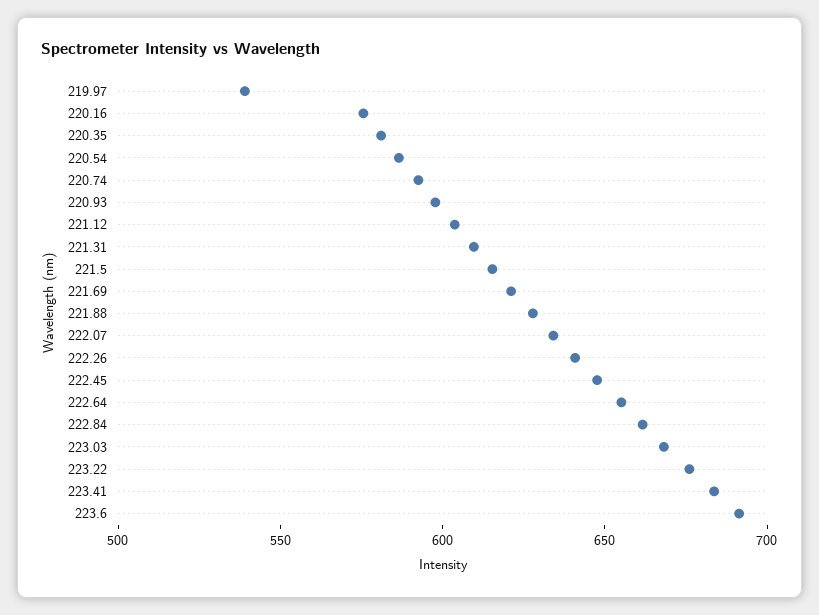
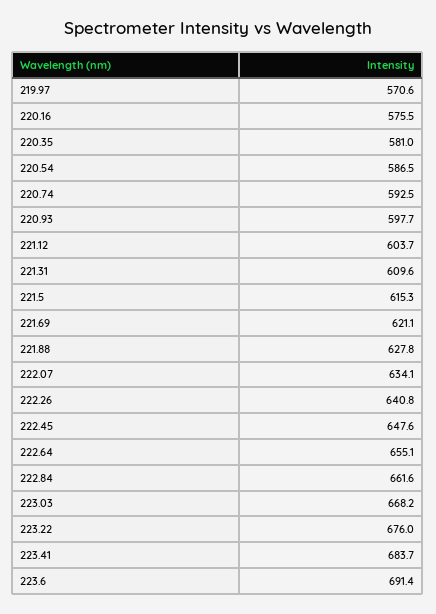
  {
-   "219.97": 540,
+   "219.97": 570.6,
    "220.16": 575.5,
    "220.35": 581,
    "220.54": 586.5,
    "220.74": 592.5,
    "220.93": 597.7,
    "221.12": 603.7,
    "221.31": 609.6,
    "221.5": 615.3,
    "221.69": 621.1,
    "221.88": 627.8,
    "222.07": 634.1,
    "222.26": 640.8,
    "222.45": 647.6,
    "222.64": 655.1,
    "222.84": 661.6,
    "223.03": 668.2,
    "223.22": 676,
    "223.41": 683.7,
    "223.6": 691.4
  }

